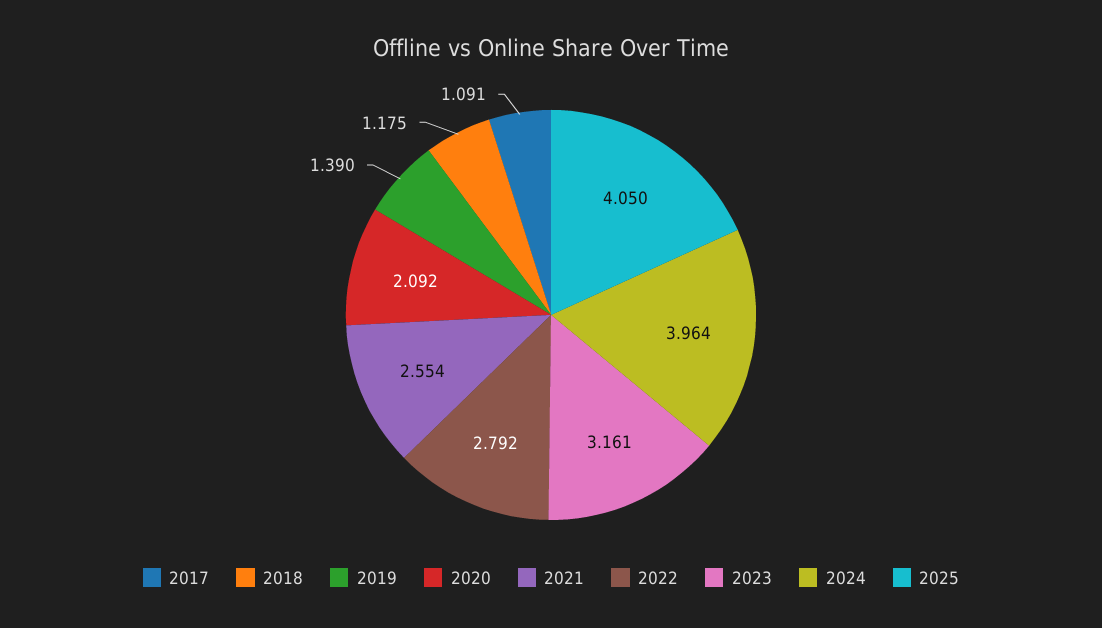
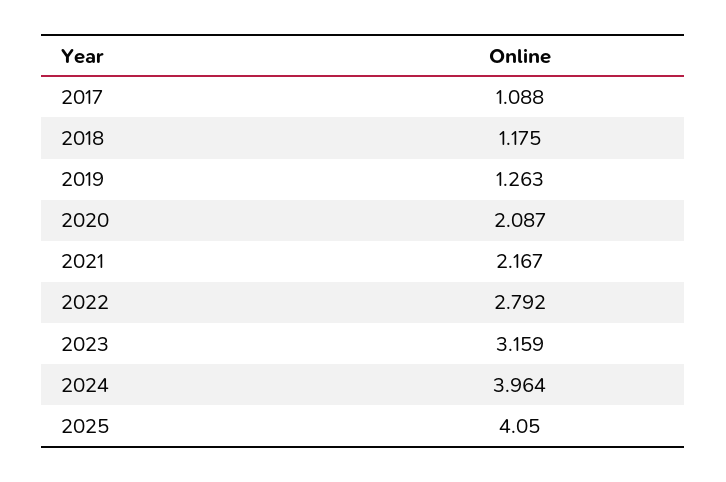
  {
-   "2017": 1.091,
+   "2017": 1.088,
    "2018": 1.175,
-   "2019": 1.39,
+   "2019": 1.263,
-   "2020": 2.092,
+   "2020": 2.087,
-   "2021": 2.554,
+   "2021": 2.167,
    "2022": 2.792,
-   "2023": 3.161,
+   "2023": 3.159,
    "2024": 3.964,
    "2025": 4.05
  }

